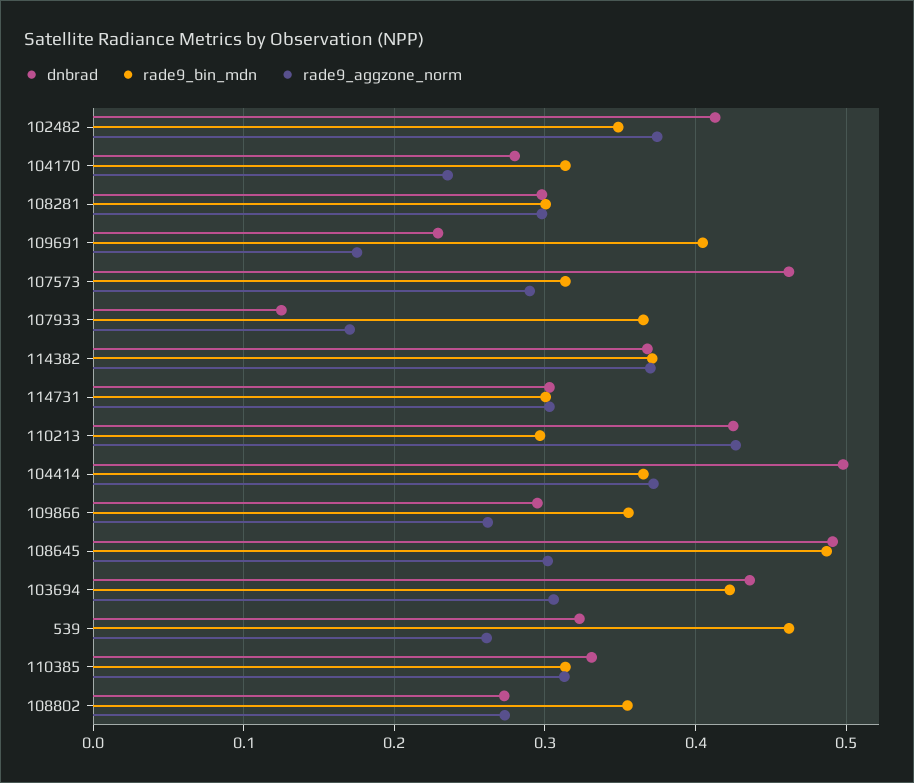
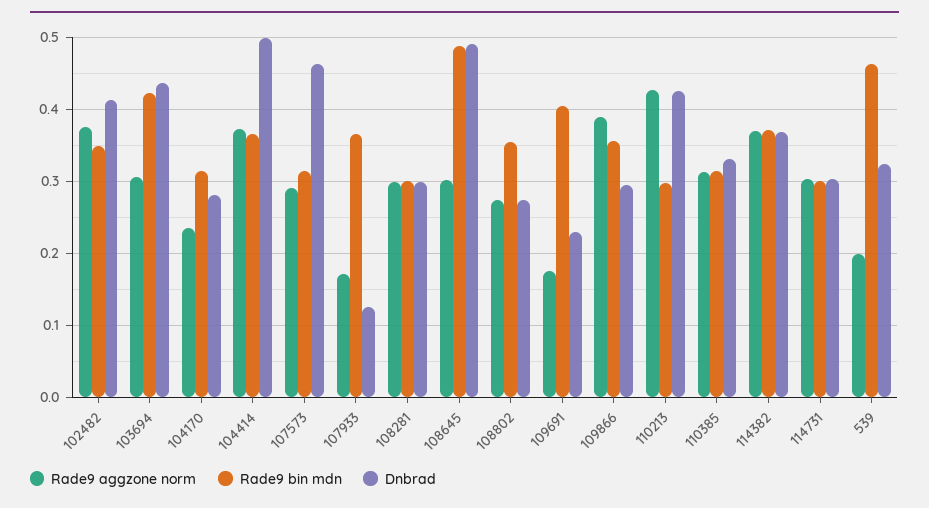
  {
    "dnbrad": {
      "102482": 0.41,
      "104170": 0.28,
      "108281": 0.3,
      "109691": 0.23,
      "107573": 0.46,
      "107933": 0.13,
      "114382": 0.37,
      "114731": 0.3,
      "110213": 0.43,
      "104414": 0.5,
      "109866": 0.3,
      "108645": 0.49,
      "103694": 0.44,
      "539": 0.32,
      "110385": 0.33,
      "108802": 0.27
    },
    "rade9_bin_mdn": {
      "102482": 0.35,
      "104170": 0.31,
      "108281": 0.3,
      "109691": 0.4,
      "107573": 0.31,
      "107933": 0.37,
      "114382": 0.37,
      "114731": 0.3,
      "110213": 0.3,
      "104414": 0.37,
      "109866": 0.36,
      "108645": 0.49,
      "103694": 0.42,
      "539": 0.46,
      "110385": 0.31,
      "108802": 0.35
    },
    "rade9_aggzone_norm": {
      "102482": 0.37,
      "104170": 0.24,
      "108281": 0.3,
      "109691": 0.18,
      "107573": 0.29,
      "107933": 0.17,
      "114382": 0.37,
      "114731": 0.3,
      "110213": 0.43,
      "104414": 0.37,
-     "109866": 0.26,
+     "109866": 0.39,
      "108645": 0.3,
      "103694": 0.31,
-     "539": 0.26,
+     "539": 0.2,
      "110385": 0.31,
      "108802": 0.27
    }
  }

